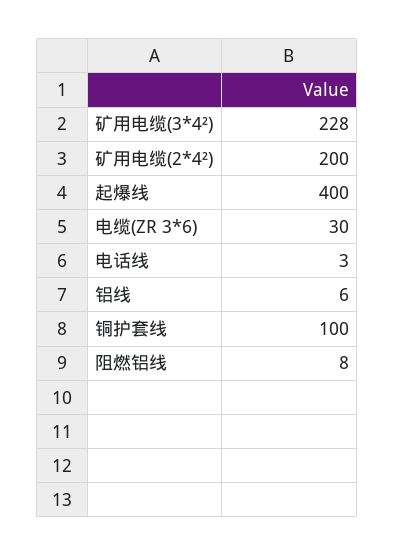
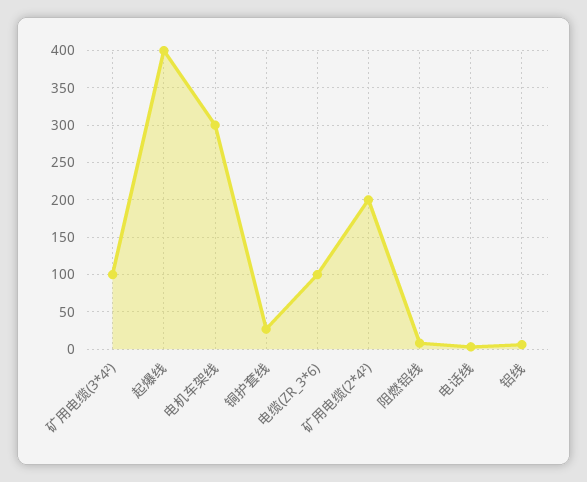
  {
-   "矿用电缆(3*4²)": 228,
+   "矿用电缆(3*4²)": 100,
    "矿用电缆(2*4²)": 200,
    "起爆线": 400,
-   "电缆(ZR 3*6)": 30,
+   "电缆(ZR 3*6)": 100,
    "电话线": 3,
    "铝线": 6,
-   "铜护套线": 100,
+   "铜护套线": 30,
-   "阻燃铝线": 8
+   "阻燃铝线": 8,
+   "电机车架线": 300
  }

